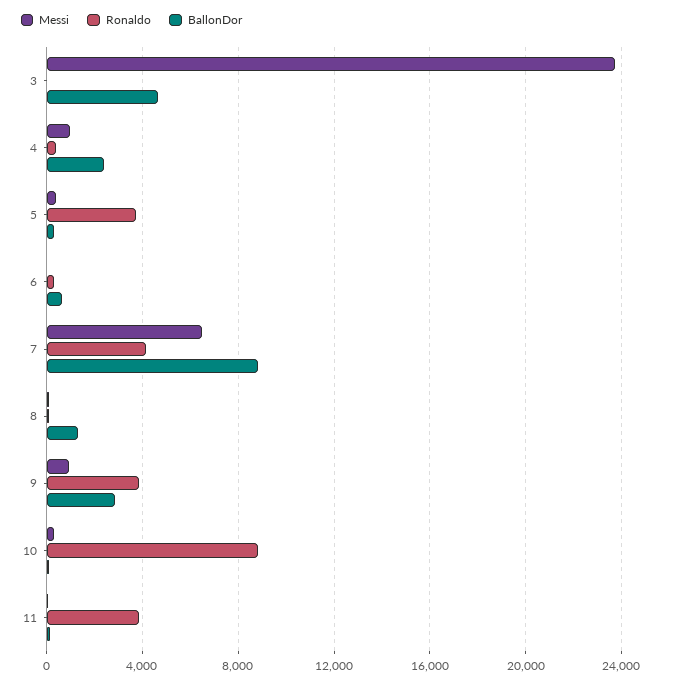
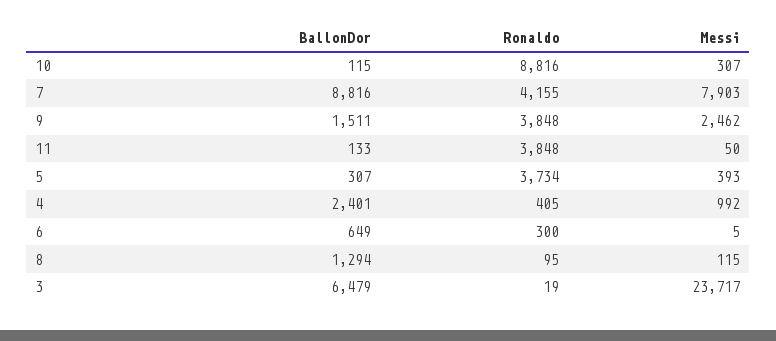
  {
    "Messi": {
      "3": 23717,
      "4": 992,
      "5": 393,
      "6": 5,
-     "7": 6500,
+     "7": 7903,
      "8": 115,
-     "9": 1000,
+     "9": 2462,
      "10": 307,
      "11": 50
    },
    "Ronaldo": {
      "3": 19,
      "4": 405,
      "5": 3734,
      "6": 300,
      "7": 4155,
      "8": 95,
      "9": 3848,
      "10": 8816,
      "11": 3848
    },
    "BallonDor": {
-     "3": 4500,
+     "3": 6479,
      "4": 2401,
      "5": 307,
      "6": 649,
      "7": 8816,
      "8": 1294,
-     "9": 3000,
+     "9": 1511,
      "10": 115,
      "11": 133
    }
  }

